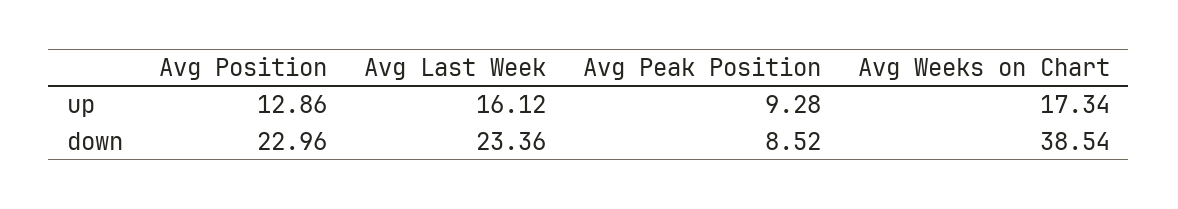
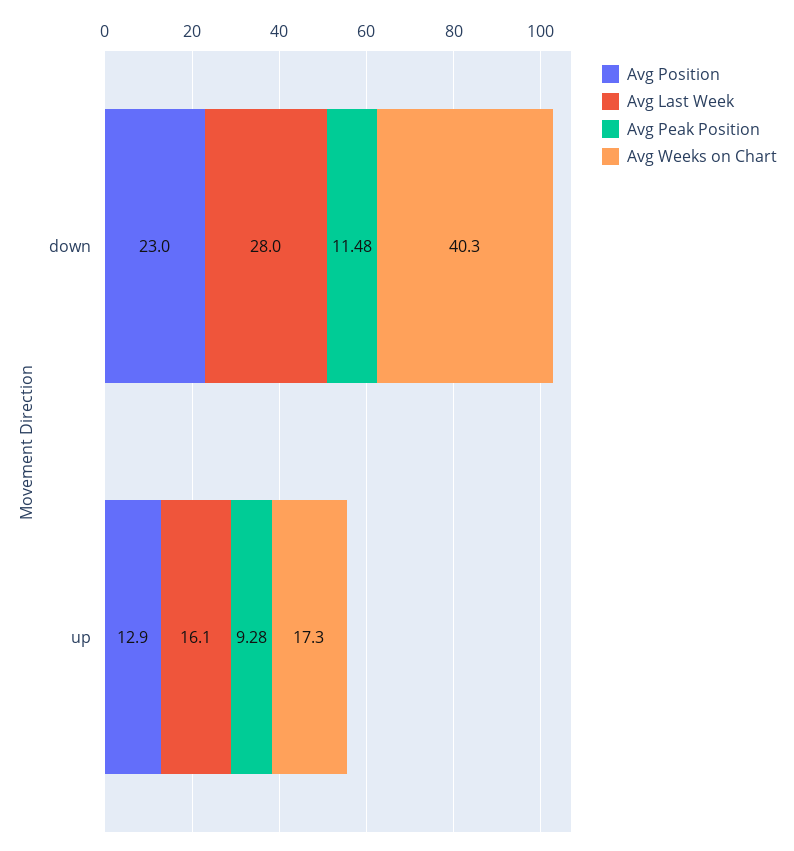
  {
    "Avg Position": {
      "up": 12.86,
      "down": 22.96
    },
    "Avg Last Week": {
      "up": 16.12,
-     "down": 23.36
+     "down": 28
    },
    "Avg Peak Position": {
      "up": 9.28,
-     "down": 8.52
+     "down": 11.48
    },
    "Avg Weeks on Chart": {
      "up": 17.34,
-     "down": 38.54
+     "down": 40.3
    }
  }

